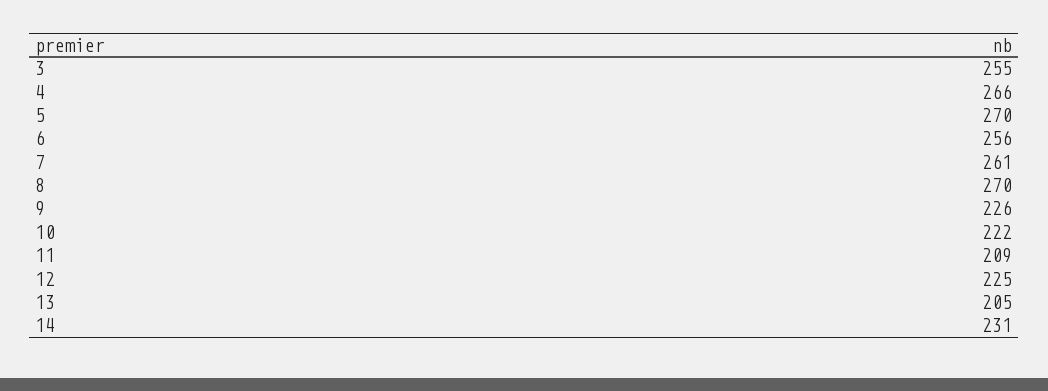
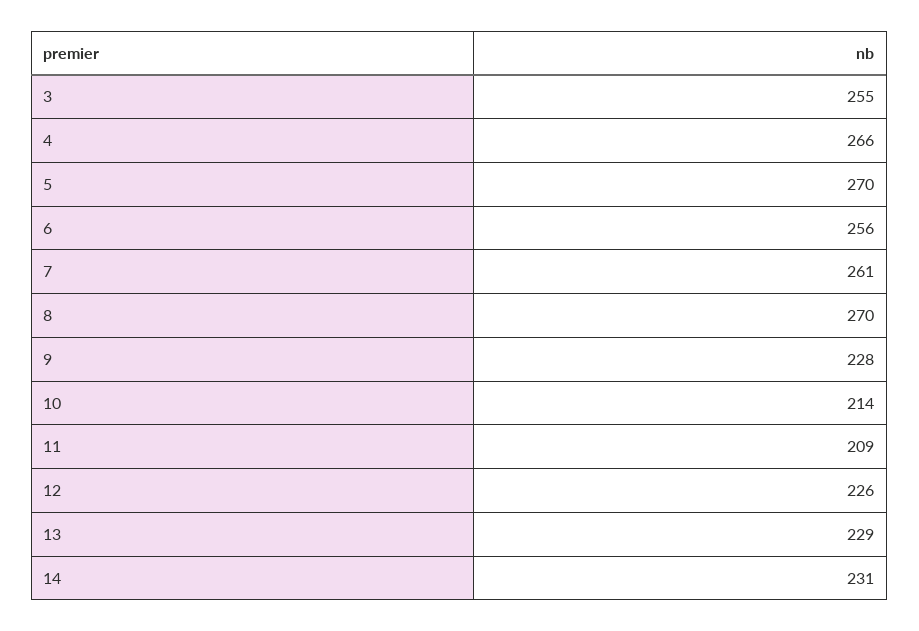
  {
    "3": 255,
    "4": 266,
    "5": 270,
    "6": 256,
    "7": 261,
    "8": 270,
-   "9": 226,
+   "9": 228,
-   "10": 222,
+   "10": 214,
    "11": 209,
-   "12": 225,
+   "12": 226,
-   "13": 205,
+   "13": 229,
    "14": 231
  }

